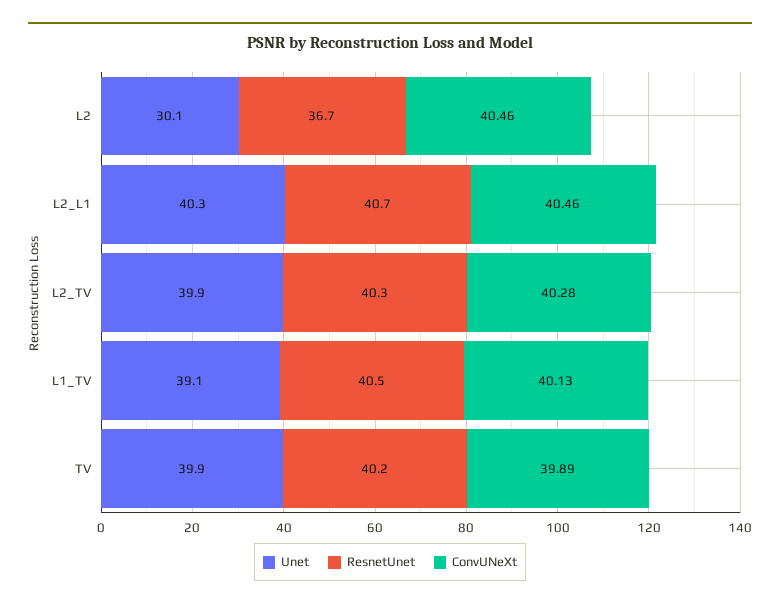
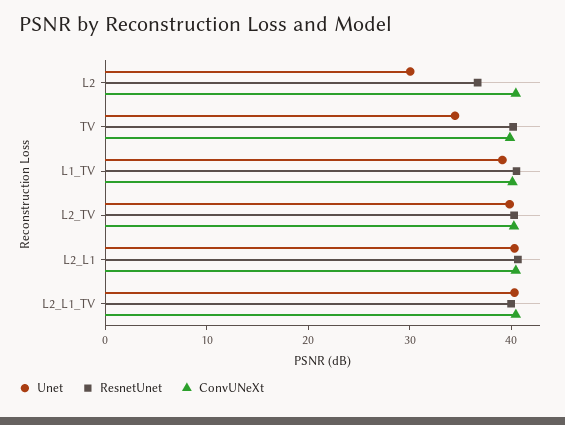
  {
    "Unet": {
      "L2": 30.1,
      "L2_L1": 40.3,
      "L2_TV": 39.9,
      "L1_TV": 39.1,
-     "TV": 39.9
+     "TV": 34,
+     "L2_L1_TV": 40
    },
    "ResnetUnet": {
      "L2": 36.7,
      "L2_L1": 40.7,
      "L2_TV": 40.3,
      "L1_TV": 40.5,
-     "TV": 40.2
+     "TV": 40.2,
+     "L2_L1_TV": 40
    },
    "ConvUNeXt": {
      "L2": 40.46,
      "L2_L1": 40.46,
      "L2_TV": 40.28,
      "L1_TV": 40.13,
-     "TV": 39.89
+     "TV": 39.89,
+     "L2_L1_TV": 40
    }
  }

